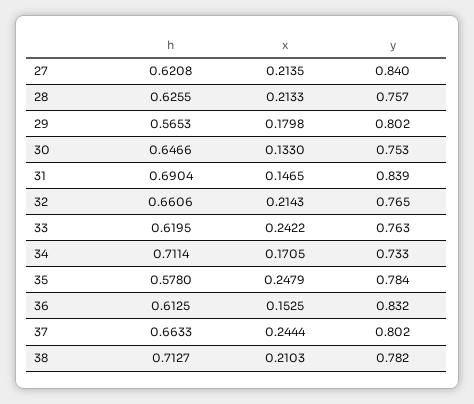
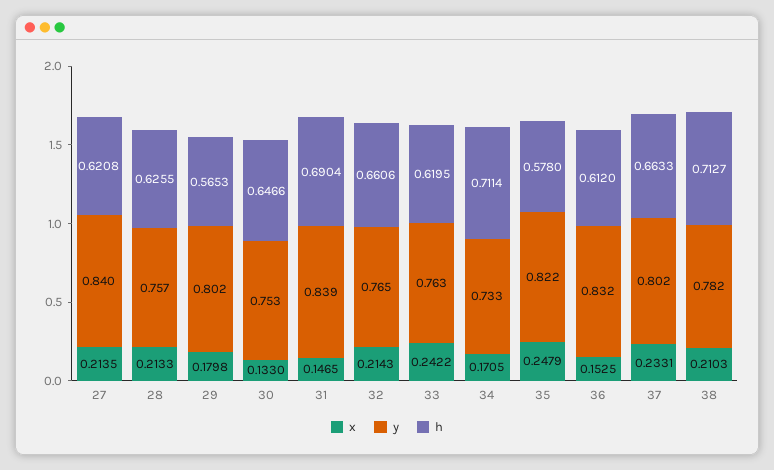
  {
    "h": {
      "27": 0.6208,
      "28": 0.6255,
      "29": 0.5653,
      "30": 0.6466,
      "31": 0.6904,
      "32": 0.6606,
      "33": 0.6195,
      "34": 0.7114,
      "35": 0.578,
-     "36": 0.6125,
+     "36": 0.612,
      "37": 0.6633,
      "38": 0.7127
    },
    "x": {
      "27": 0.2135,
      "28": 0.2133,
      "29": 0.1798,
      "30": 0.133,
      "31": 0.1465,
      "32": 0.2143,
      "33": 0.2422,
      "34": 0.1705,
      "35": 0.2479,
      "36": 0.1525,
-     "37": 0.2444,
+     "37": 0.2331,
      "38": 0.2103
    },
    "y": {
      "27": 0.84,
      "28": 0.757,
      "29": 0.802,
      "30": 0.753,
      "31": 0.839,
      "32": 0.765,
      "33": 0.763,
      "34": 0.733,
-     "35": 0.784,
+     "35": 0.822,
      "36": 0.832,
      "37": 0.802,
      "38": 0.782
    }
  }

